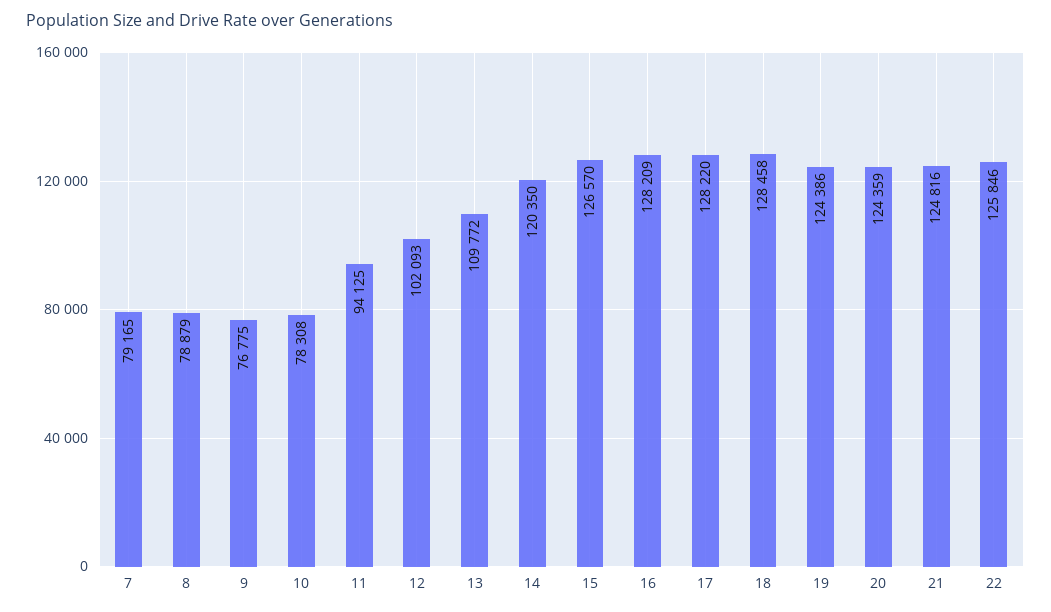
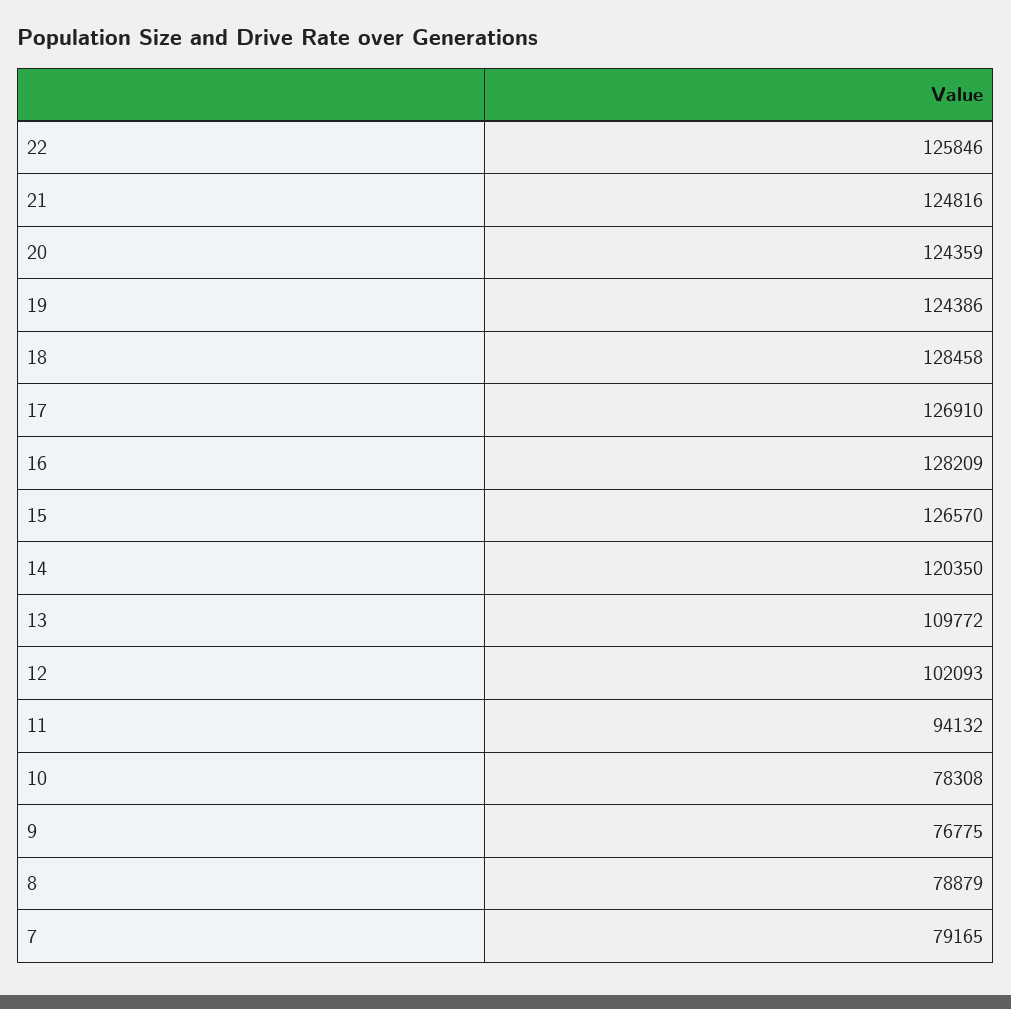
  {
    "7": 79165,
    "8": 78879,
    "9": 76775,
    "10": 78308,
-   "11": 94125,
+   "11": 94132,
    "12": 102093,
    "13": 109772,
    "14": 120350,
    "15": 126570,
    "16": 128209,
-   "17": 128220,
+   "17": 126910,
    "18": 128458,
    "19": 124386,
    "20": 124359,
    "21": 124816,
    "22": 125846
  }

